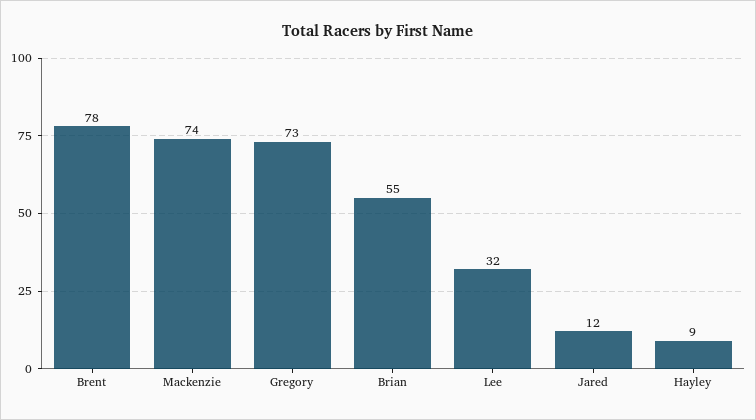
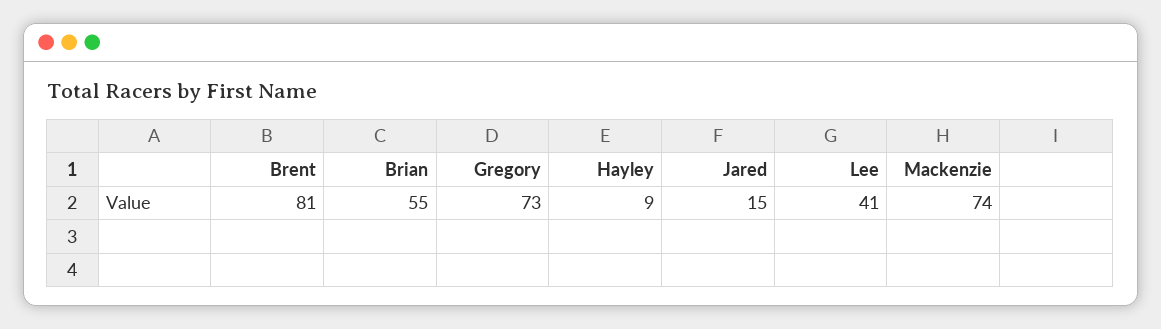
  {
-   "Brent": 78,
+   "Brent": 81,
    "Mackenzie": 74,
    "Gregory": 73,
    "Brian": 55,
-   "Lee": 32,
+   "Lee": 41,
-   "Jared": 12,
+   "Jared": 15,
    "Hayley": 9
  }

